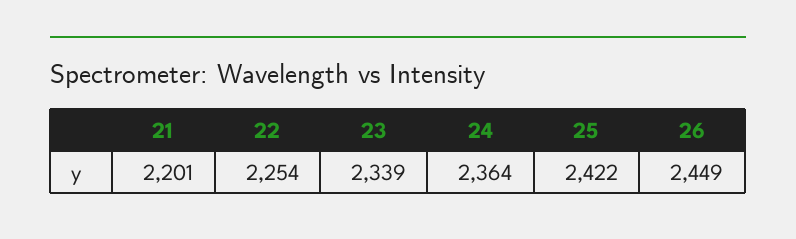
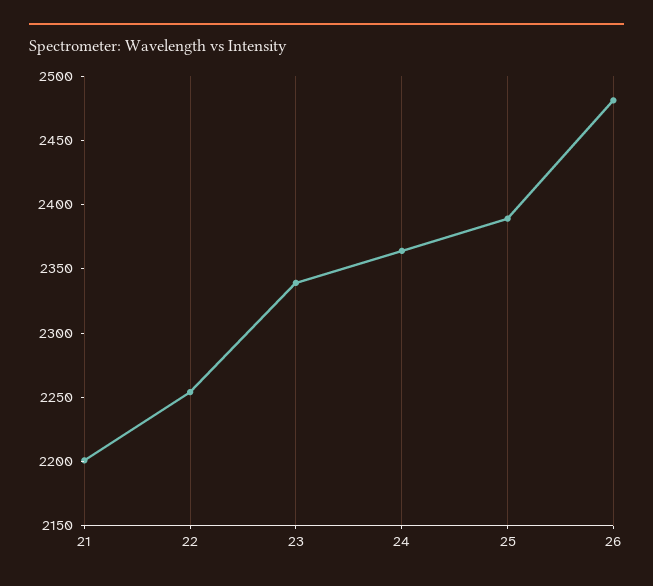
  {
    "21": 2201,
    "22": 2254,
    "23": 2339,
    "24": 2364,
-   "25": 2422,
+   "25": 2390,
-   "26": 2449
+   "26": 2480
  }

